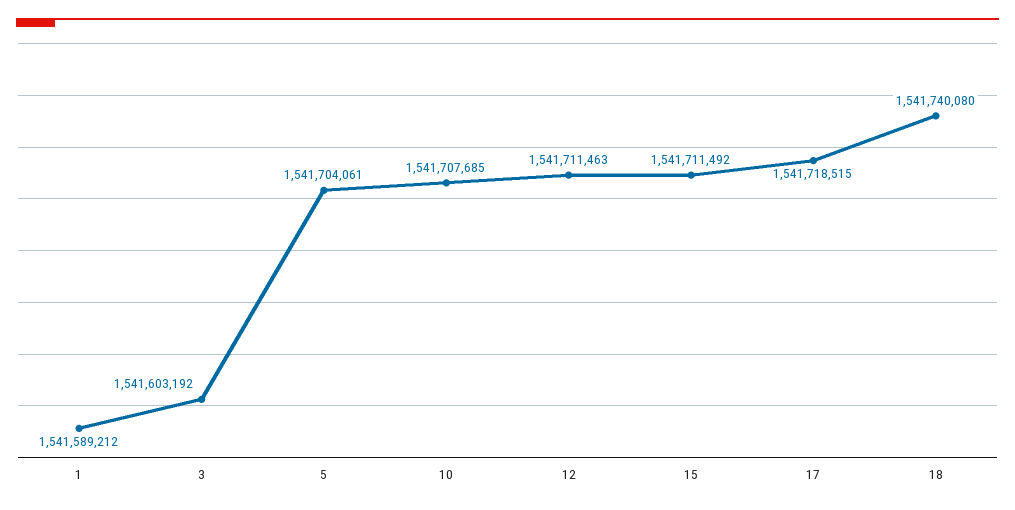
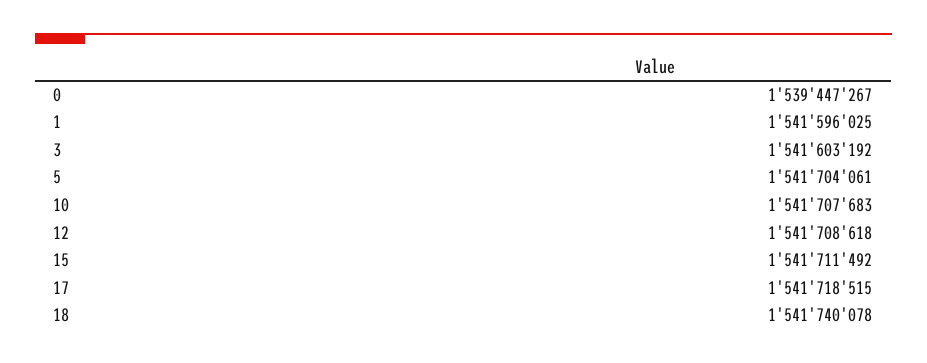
  {
-   "1": 1541589212,
+   "1": 1541596025,
    "3": 1541603192,
    "5": 1541704061,
-   "10": 1541707685,
+   "10": 1541707683,
-   "12": 1541711463,
+   "12": 1541708618,
    "15": 1541711492,
    "17": 1541718515,
-   "18": 1541740080
+   "18": 1541740078,
+   "0": 1539447267
  }

